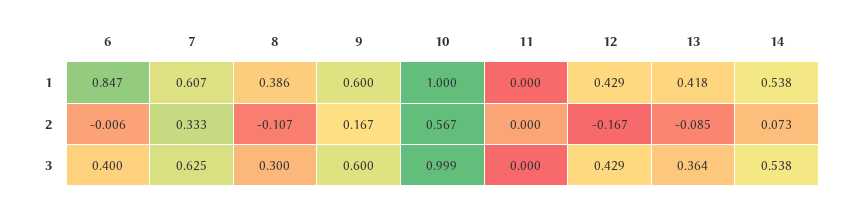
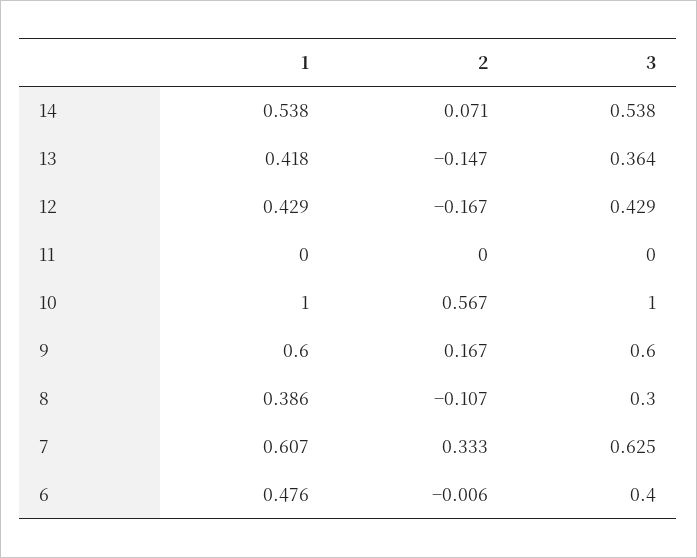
  {
    "6": {
-     "1": 0.847,
+     "1": 0.476,
      "2": -0.006,
      "3": 0.4
    },
    "7": {
      "1": 0.607,
      "2": 0.333,
      "3": 0.625
    },
    "8": {
      "1": 0.386,
      "2": -0.107,
      "3": 0.3
    },
    "9": {
      "1": 0.6,
      "2": 0.167,
      "3": 0.6
    },
    "10": {
      "1": 1,
      "2": 0.567,
-     "3": 0.999
+     "3": 1
    },
    "11": {
      "1": 0,
      "2": 0,
      "3": 0
    },
    "12": {
      "1": 0.429,
      "2": -0.167,
      "3": 0.429
    },
    "13": {
      "1": 0.418,
-     "2": -0.085,
+     "2": -0.147,
      "3": 0.364
    },
    "14": {
      "1": 0.538,
-     "2": 0.073,
+     "2": 0.071,
      "3": 0.538
    }
  }

